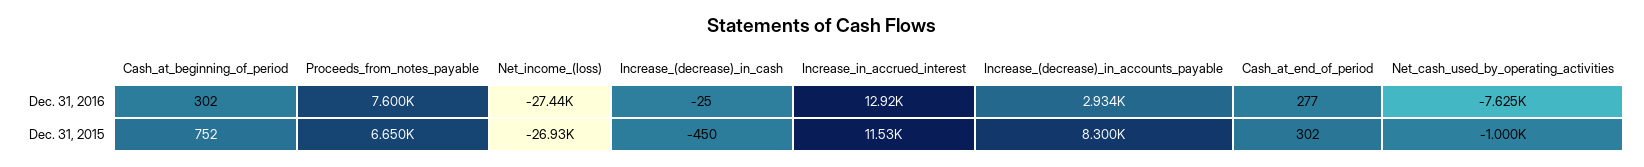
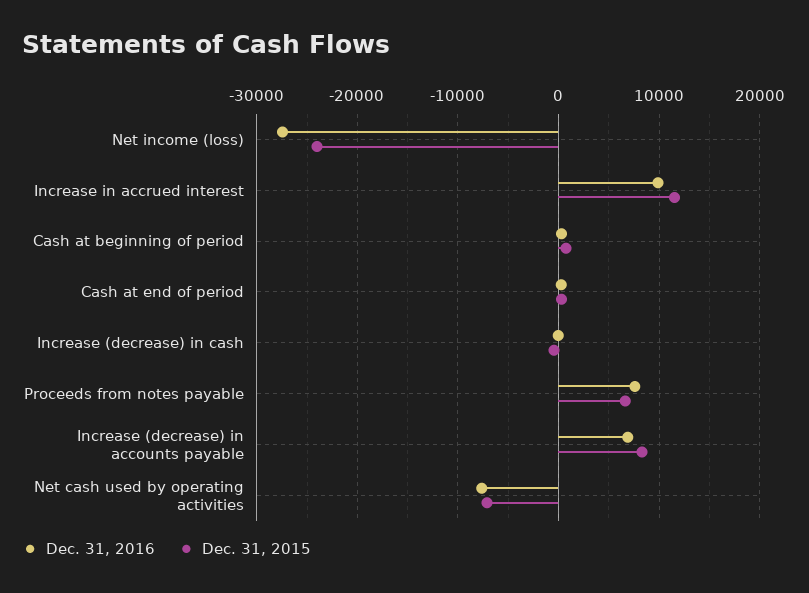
  {
    "Dec. 31, 2016": {
      "Cash_at_beginning_of_period": 302,
      "Proceeds_from_notes_payable": 7600,
      "Net_income_(loss)": -27440,
      "Increase_(decrease)_in_cash": -25,
-     "Increase_in_accrued_interest": 12920,
+     "Increase_in_accrued_interest": 10000,
-     "Increase_(decrease)_in_accounts_payable": 2934,
+     "Increase_(decrease)_in_accounts_payable": 7000,
      "Cash_at_end_of_period": 277,
      "Net_cash_used_by_operating_activities": -7625
    },
    "Dec. 31, 2015": {
      "Cash_at_beginning_of_period": 752,
      "Proceeds_from_notes_payable": 6650,
-     "Net_income_(loss)": -26930,
+     "Net_income_(loss)": -24000,
      "Increase_(decrease)_in_cash": -450,
      "Increase_in_accrued_interest": 11530,
      "Increase_(decrease)_in_accounts_payable": 8300,
      "Cash_at_end_of_period": 302,
-     "Net_cash_used_by_operating_activities": -1000
+     "Net_cash_used_by_operating_activities": -7000
    }
  }

